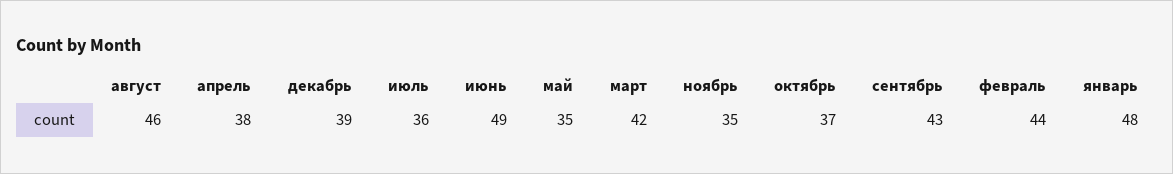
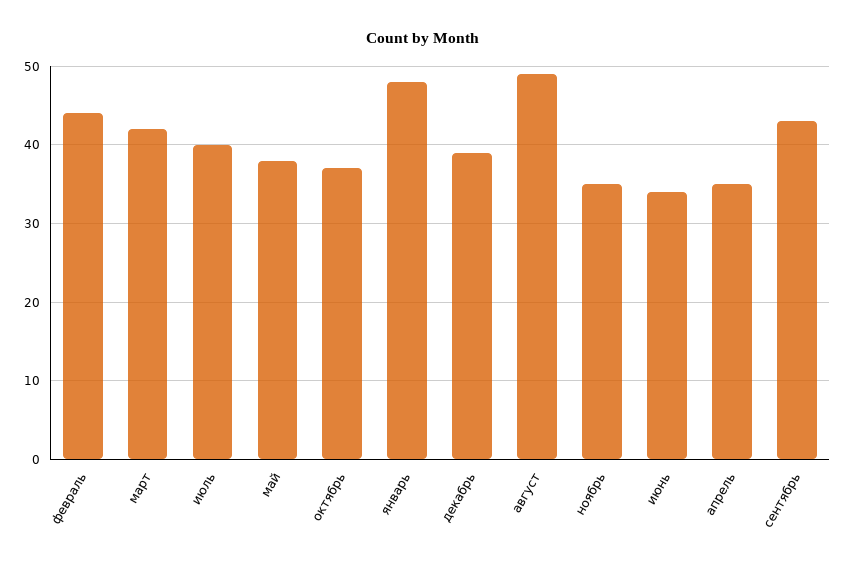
  {
-   "август": 46,
+   "август": 49,
-   "апрель": 38,
+   "апрель": 35,
    "декабрь": 39,
-   "июль": 36,
+   "июль": 40,
-   "июнь": 49,
+   "июнь": 34,
-   "май": 35,
+   "май": 38,
    "март": 42,
    "ноябрь": 35,
    "октябрь": 37,
    "сентябрь": 43,
    "февраль": 44,
    "январь": 48
  }

